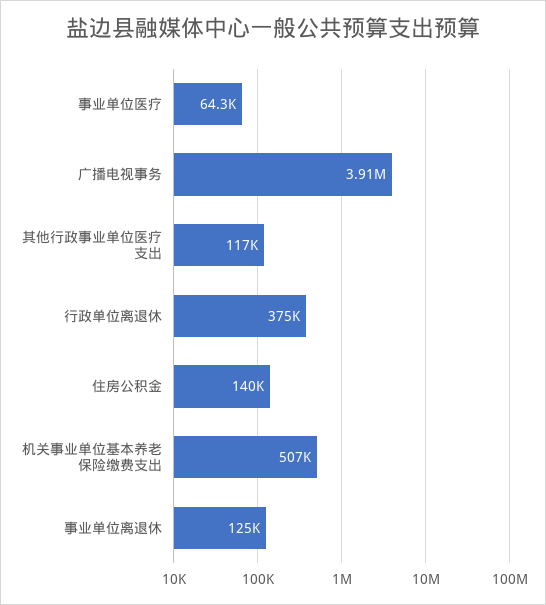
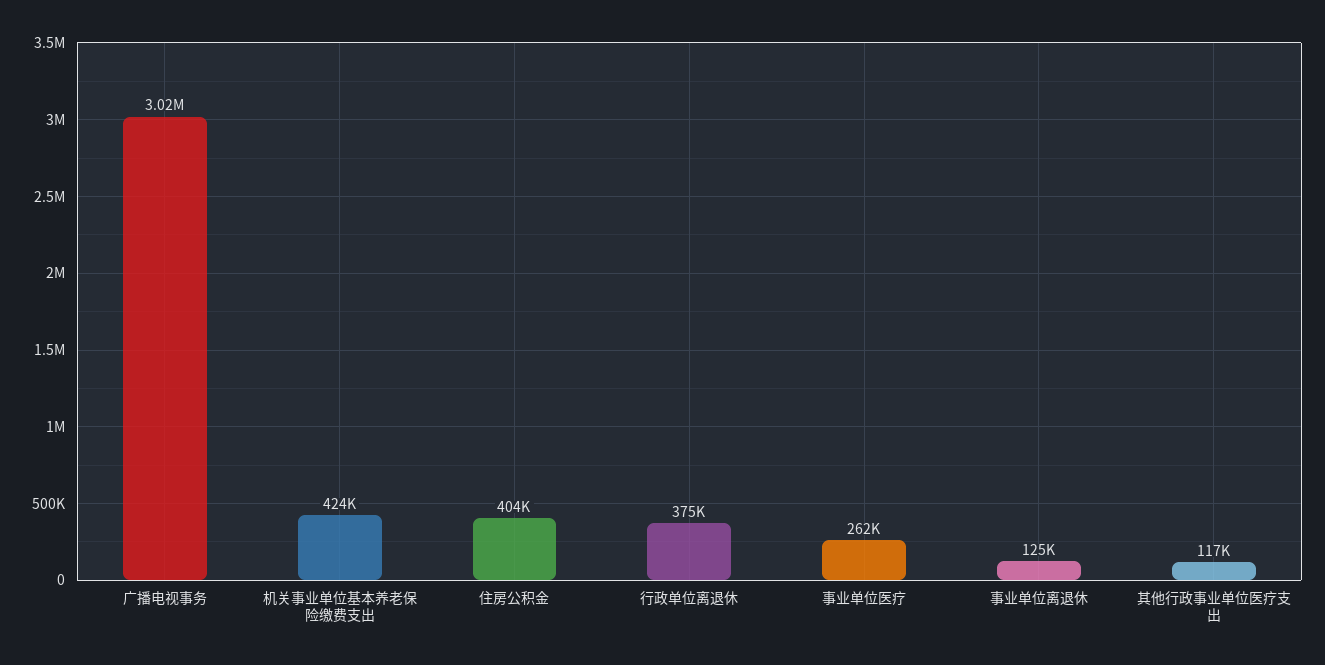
  {
-   "事业单位医疗": 64300,
+   "事业单位医疗": 262000,
-   "广播电视事务": 3910000,
+   "广播电视事务": 3020000,
    "其他行政事业单位医疗支出": 117000,
    "行政单位离退休": 375000,
-   "住房公积金": 140000,
+   "住房公积金": 404000,
-   "机关事业单位基本养老保险缴费支出": 507000,
+   "机关事业单位基本养老保险缴费支出": 424000,
    "事业单位离退休": 125000
  }

